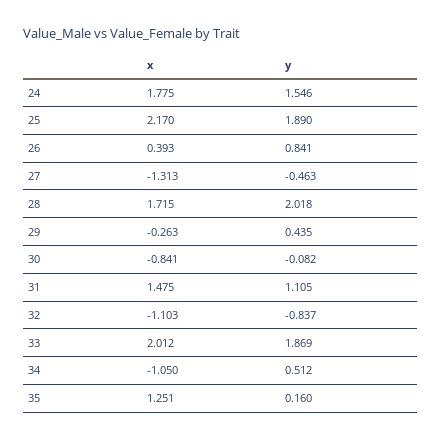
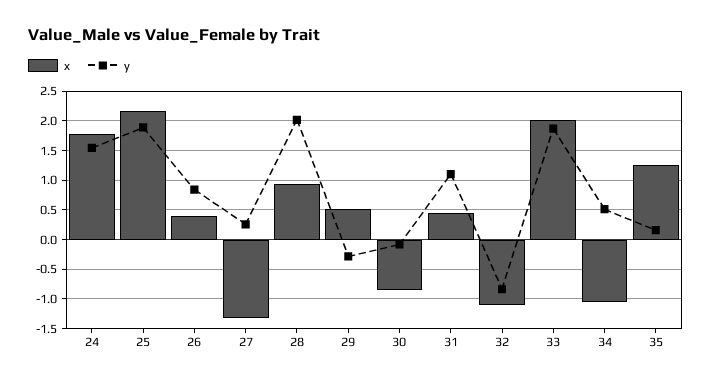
  {
    "x": {
      "24": 1.775,
      "25": 2.17,
      "26": 0.393,
      "27": -1.313,
-     "28": 1.715,
+     "28": 1,
-     "29": -0.263,
+     "29": 0.5,
      "30": -0.841,
-     "31": 1.475,
+     "31": 0.5,
      "32": -1.103,
      "33": 2.012,
      "34": -1.05,
      "35": 1.251
    },
    "y": {
      "24": 1.546,
      "25": 1.89,
      "26": 0.841,
-     "27": -0.463,
+     "27": 0.25,
      "28": 2.018,
-     "29": 0.435,
+     "29": -0.25,
      "30": -0.082,
      "31": 1.105,
      "32": -0.837,
      "33": 1.869,
      "34": 0.512,
      "35": 0.16
    }
  }

